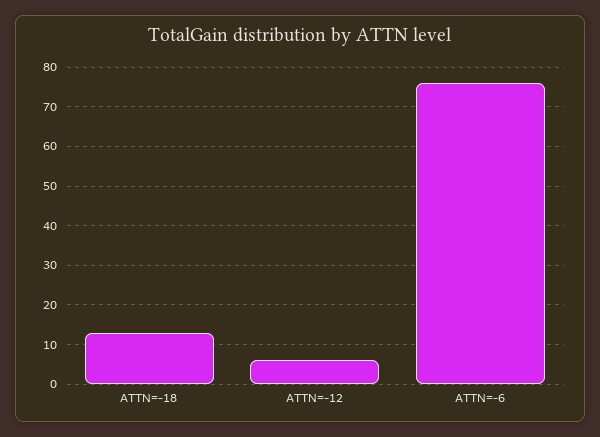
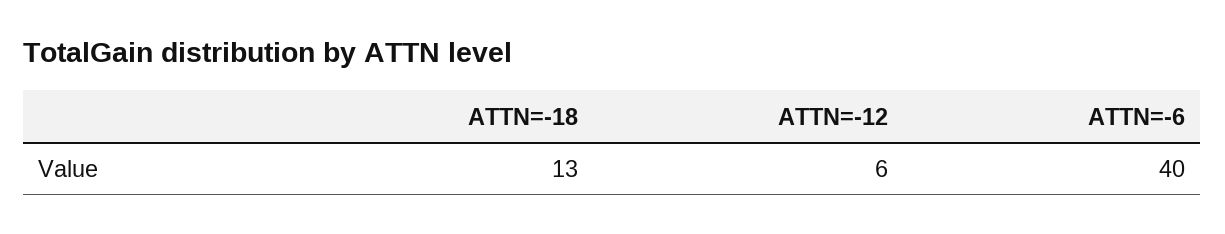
  {
    "ATTN=-18": 13,
    "ATTN=-12": 6,
-   "ATTN=-6": 75
+   "ATTN=-6": 40
  }

